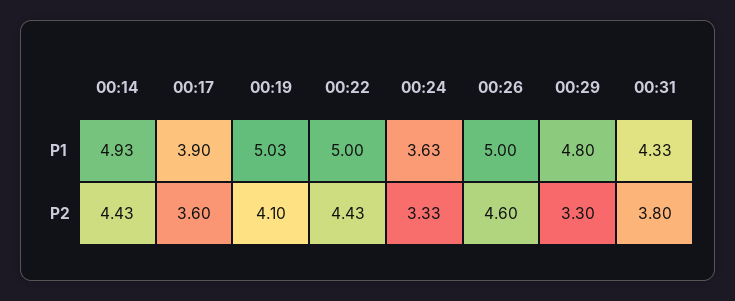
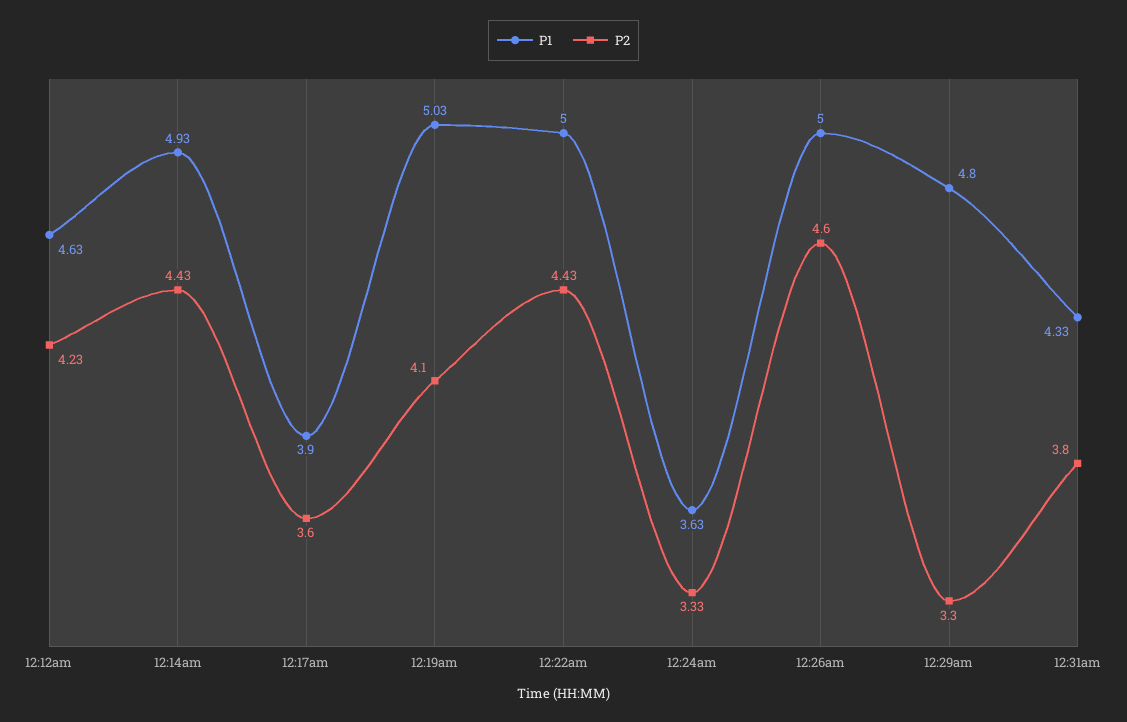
  {
    "P1": {
      "00:14": 4.93,
      "00:17": 3.9,
      "00:19": 5.03,
      "00:22": 5,
      "00:24": 3.63,
      "00:26": 5,
      "00:29": 4.8,
-     "00:31": 4.33
+     "00:31": 4.33,
+     "12:12am": 4.63
    },
    "P2": {
      "00:14": 4.43,
      "00:17": 3.6,
      "00:19": 4.1,
      "00:22": 4.43,
      "00:24": 3.33,
      "00:26": 4.6,
      "00:29": 3.3,
-     "00:31": 3.8
+     "00:31": 3.8,
+     "12:12am": 4.23
    }
  }

